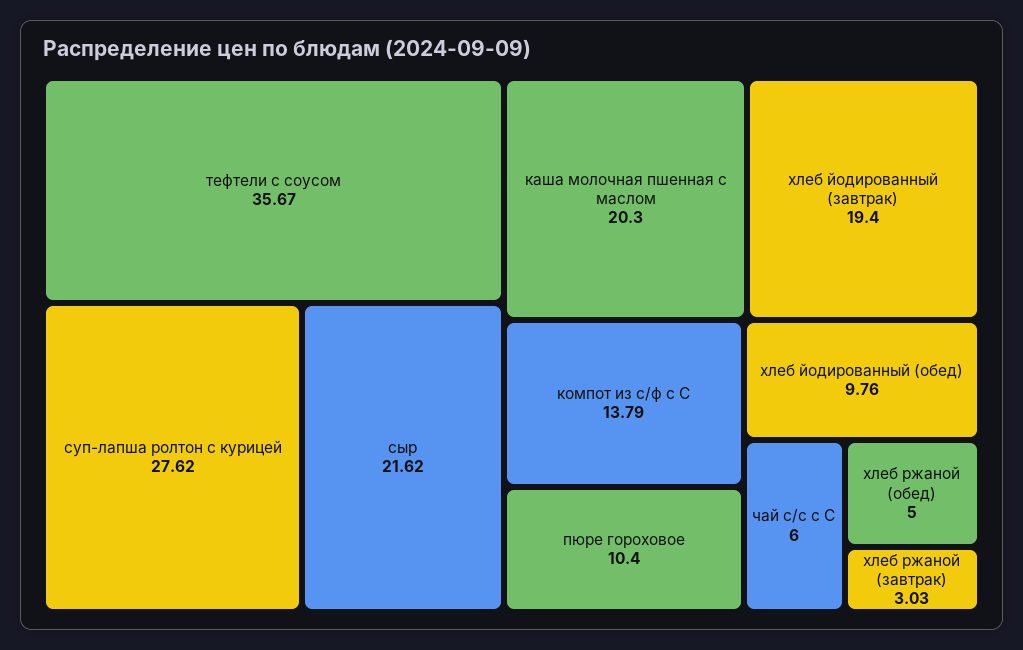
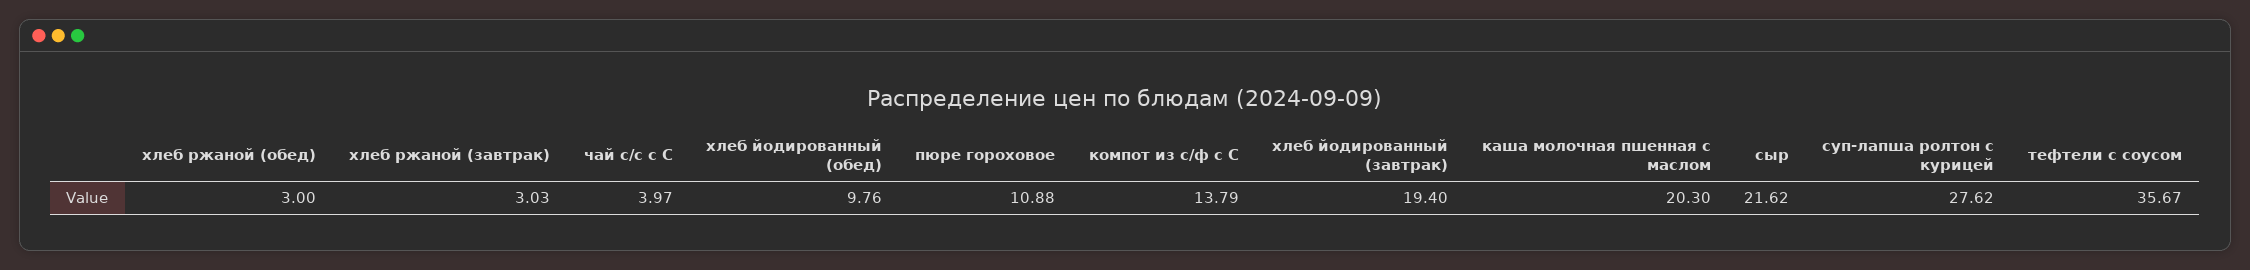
  {
    "тефтели с соусом": 35.67,
    "суп-лапша ролтон с курицей": 27.62,
    "сыр": 21.62,
    "каша молочная пшенная с маслом": 20.3,
    "хлеб йодированный (завтрак)": 19.4,
    "компот из с/ф с С": 13.79,
-   "пюре гороховое": 10.4,
+   "пюре гороховое": 10.88,
    "хлеб йодированный (обед)": 9.76,
-   "чай с/с с С": 6,
+   "чай с/с с С": 3.97,
-   "хлеб ржаной (обед)": 5,
+   "хлеб ржаной (обед)": 3,
    "хлеб ржаной (завтрак)": 3.03
  }

